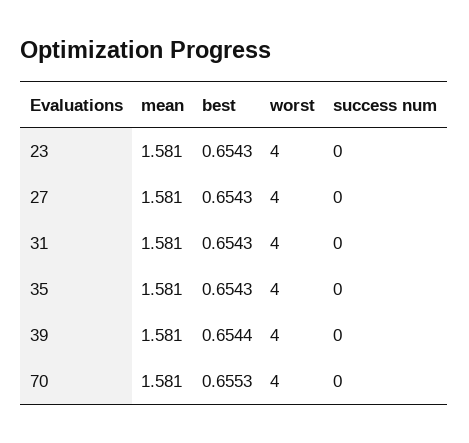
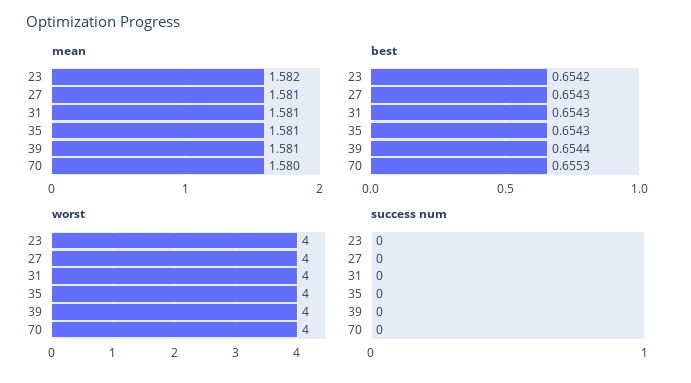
  {
    "mean": {
-     "23": 1.581,
+     "23": 1.582,
      "27": 1.581,
      "31": 1.581,
      "35": 1.581,
      "39": 1.581,
-     "70": 1.581
+     "70": 1.58
    },
    "best": {
-     "23": 0.6543,
+     "23": 0.6542,
      "27": 0.6543,
      "31": 0.6543,
      "35": 0.6543,
      "39": 0.6544,
      "70": 0.6553
    },
    "worst": {
      "23": 4,
      "27": 4,
      "31": 4,
      "35": 4,
      "39": 4,
      "70": 4
    },
    "success num": {
      "23": 0,
      "27": 0,
      "31": 0,
      "35": 0,
      "39": 0,
      "70": 0
    }
  }

